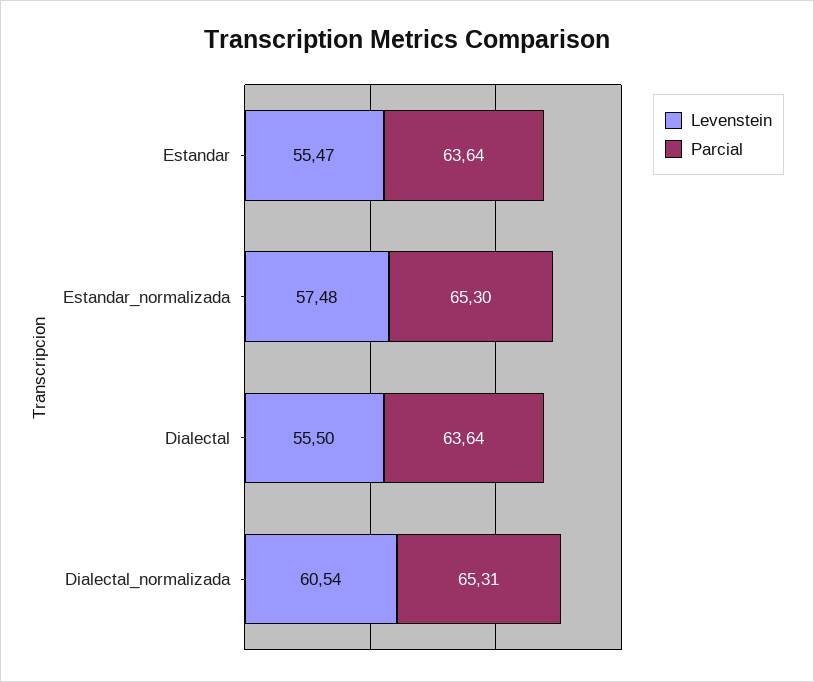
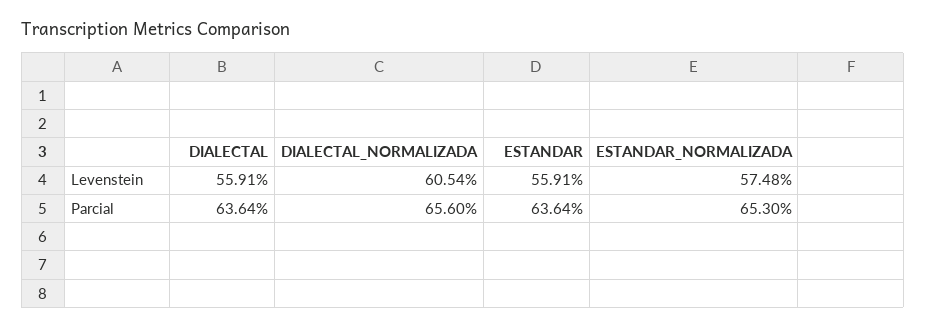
  {
    "Levenstein": {
-     "Estandar": 55.47,
+     "Estandar": 55.91,
      "Estandar_normalizada": 57.48,
-     "Dialectal": 55.5,
+     "Dialectal": 55.91,
      "Dialectal_normalizada": 60.54
    },
    "Parcial": {
      "Estandar": 63.64,
      "Estandar_normalizada": 65.3,
      "Dialectal": 63.64,
-     "Dialectal_normalizada": 65.31
+     "Dialectal_normalizada": 65.6
    }
  }

